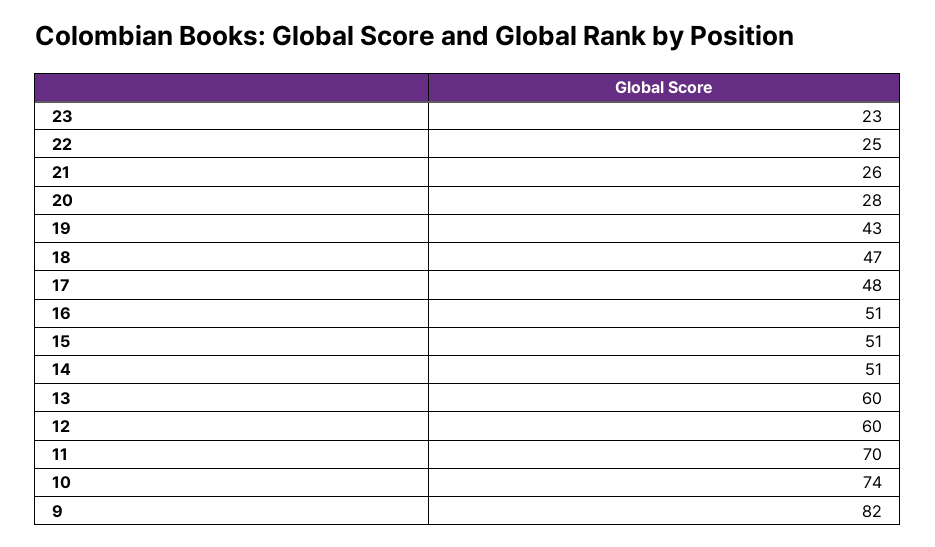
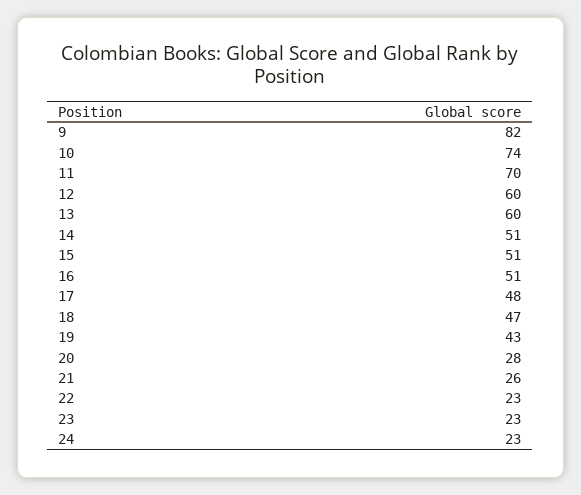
  {
    "23": 23,
-   "22": 25,
+   "22": 23,
    "21": 26,
    "20": 28,
    "19": 43,
    "18": 47,
    "17": 48,
    "16": 51,
    "15": 51,
    "14": 51,
    "13": 60,
    "12": 60,
    "11": 70,
    "10": 74,
-   "9": 82
+   "9": 82,
+   "24": 23
  }

